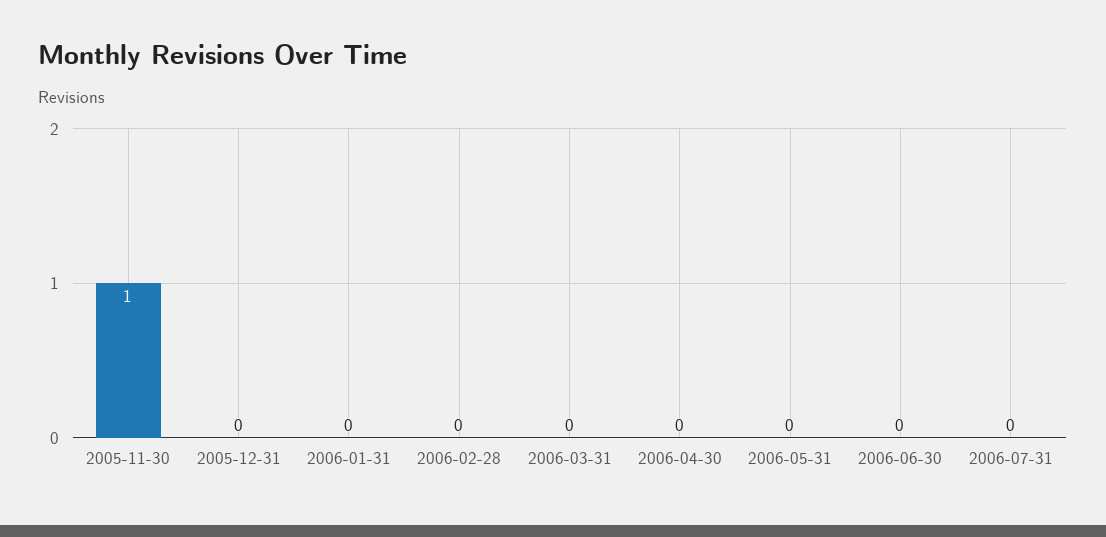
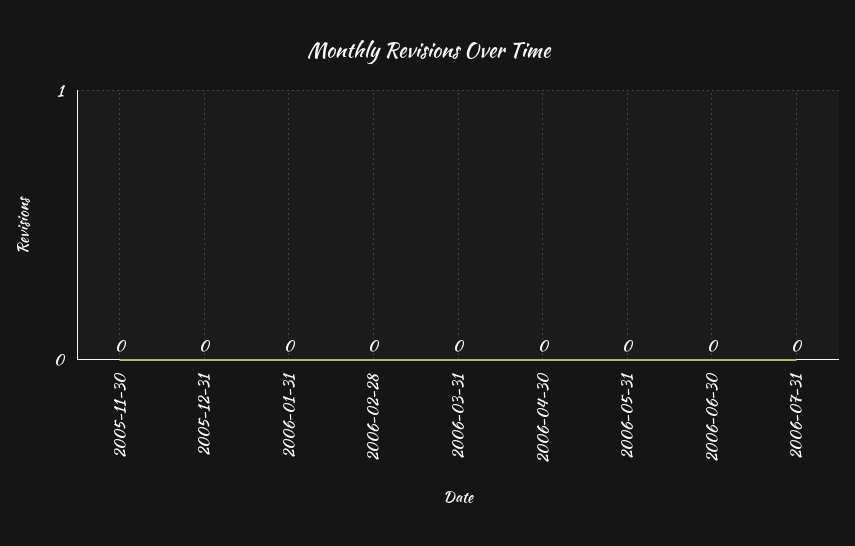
  {
-   "2005-11-30": 1,
+   "2005-11-30": 0,
    "2005-12-31": 0,
    "2006-01-31": 0,
    "2006-02-28": 0,
    "2006-03-31": 0,
    "2006-04-30": 0,
    "2006-05-31": 0,
    "2006-06-30": 0,
    "2006-07-31": 0
  }

